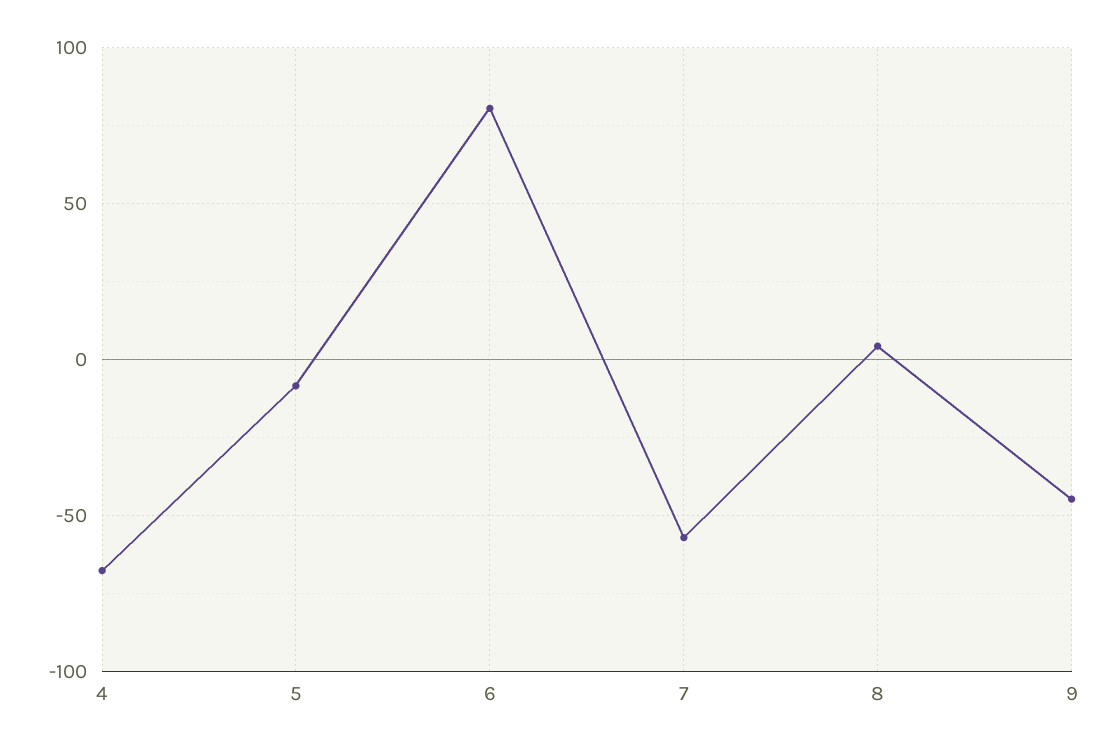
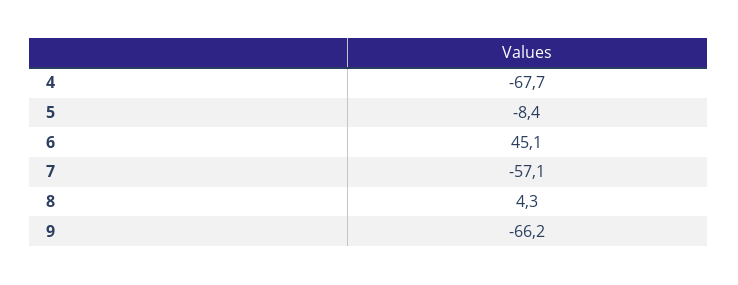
  {
    "4": -67.7,
    "5": -8.4,
-   "6": 80,
+   "6": 45.1,
    "7": -57.1,
    "8": 4.3,
-   "9": -45
+   "9": -66.2
  }

